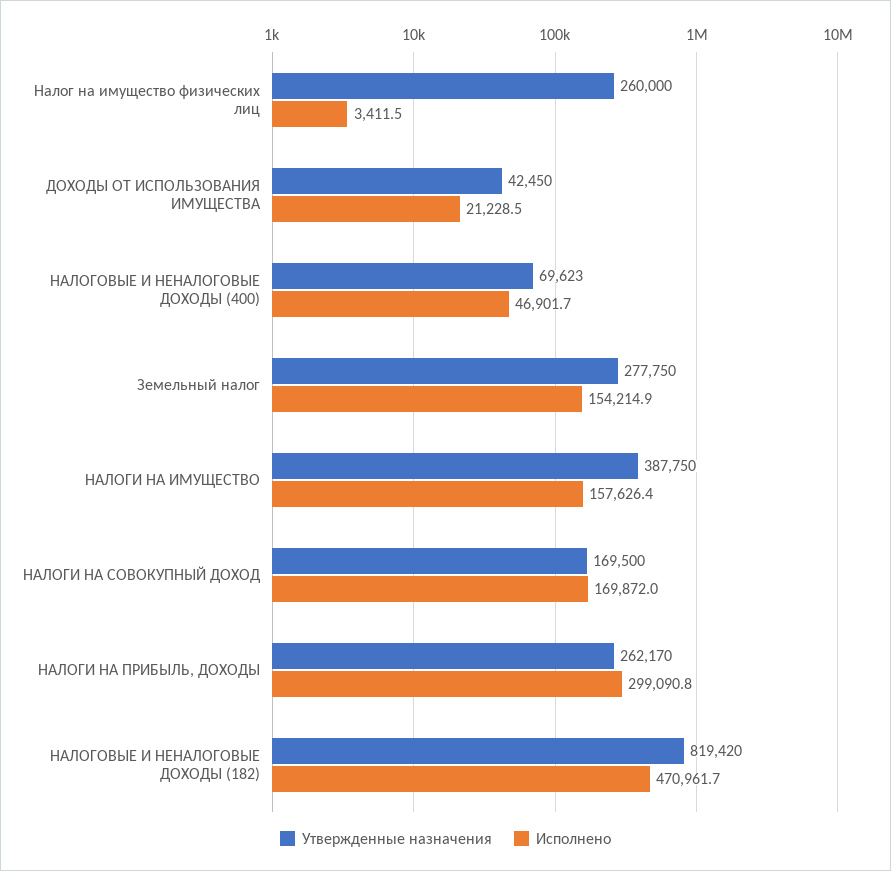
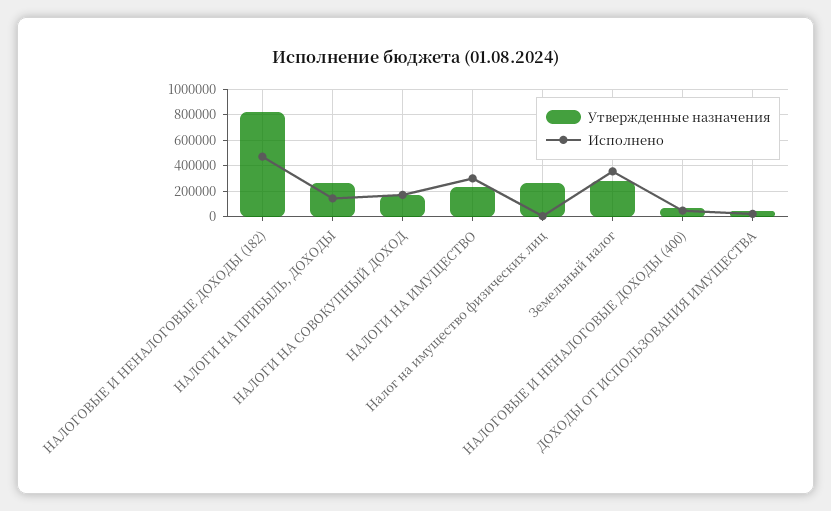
  {
    "Утвержденные назначения": {
      "Налог на имущество физических лиц": 260000,
      "ДОХОДЫ ОТ ИСПОЛЬЗОВАНИЯ ИМУЩЕСТВА": 42450,
      "НАЛОГОВЫЕ И НЕНАЛОГОВЫЕ ДОХОДЫ (400)": 69623,
      "Земельный налог": 277750,
-     "НАЛОГИ НА ИМУЩЕСТВО": 387750,
+     "НАЛОГИ НА ИМУЩЕСТВО": 250000,
      "НАЛОГИ НА СОВОКУПНЫЙ ДОХОД": 169500,
      "НАЛОГИ НА ПРИБЫЛЬ, ДОХОДЫ": 262170,
      "НАЛОГОВЫЕ И НЕНАЛОГОВЫЕ ДОХОДЫ (182)": 819420
    },
    "Исполнено": {
      "Налог на имущество физических лиц": 3411.5,
      "ДОХОДЫ ОТ ИСПОЛЬЗОВАНИЯ ИМУЩЕСТВА": 21228.5,
      "НАЛОГОВЫЕ И НЕНАЛОГОВЫЕ ДОХОДЫ (400)": 46901.7,
-     "Земельный налог": 154214.9,
+     "Земельный налог": 350000,
-     "НАЛОГИ НА ИМУЩЕСТВО": 157626.4,
+     "НАЛОГИ НА ИМУЩЕСТВО": 300000,
      "НАЛОГИ НА СОВОКУПНЫЙ ДОХОД": 169872,
-     "НАЛОГИ НА ПРИБЫЛЬ, ДОХОДЫ": 299090.8,
+     "НАЛОГИ НА ПРИБЫЛЬ, ДОХОДЫ": 150000,
      "НАЛОГОВЫЕ И НЕНАЛОГОВЫЕ ДОХОДЫ (182)": 470961.7
    }
  }

